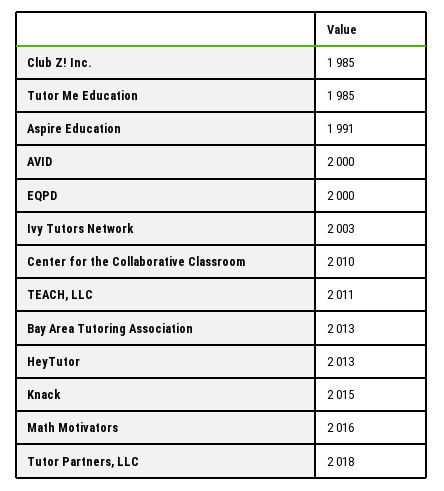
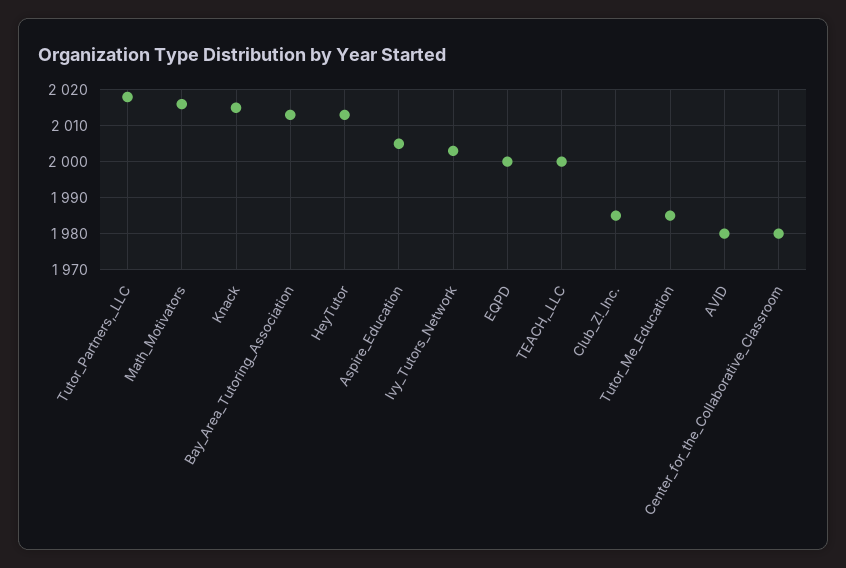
  {
    "Club Z! Inc.": 1985,
    "Tutor Me Education": 1985,
-   "Aspire Education": 1991,
+   "Aspire Education": 2005,
-   "AVID": 2000,
+   "AVID": 1980,
    "EQPD": 2000,
    "Ivy Tutors Network": 2003,
-   "Center for the Collaborative Classroom": 2010,
+   "Center for the Collaborative Classroom": 1980,
-   "TEACH, LLC": 2011,
+   "TEACH, LLC": 2000,
    "Bay Area Tutoring Association": 2013,
    "HeyTutor": 2013,
    "Knack": 2015,
    "Math Motivators": 2016,
    "Tutor Partners, LLC": 2018
  }

